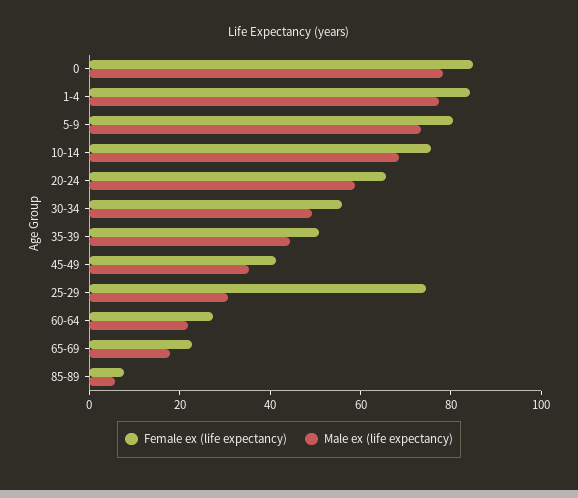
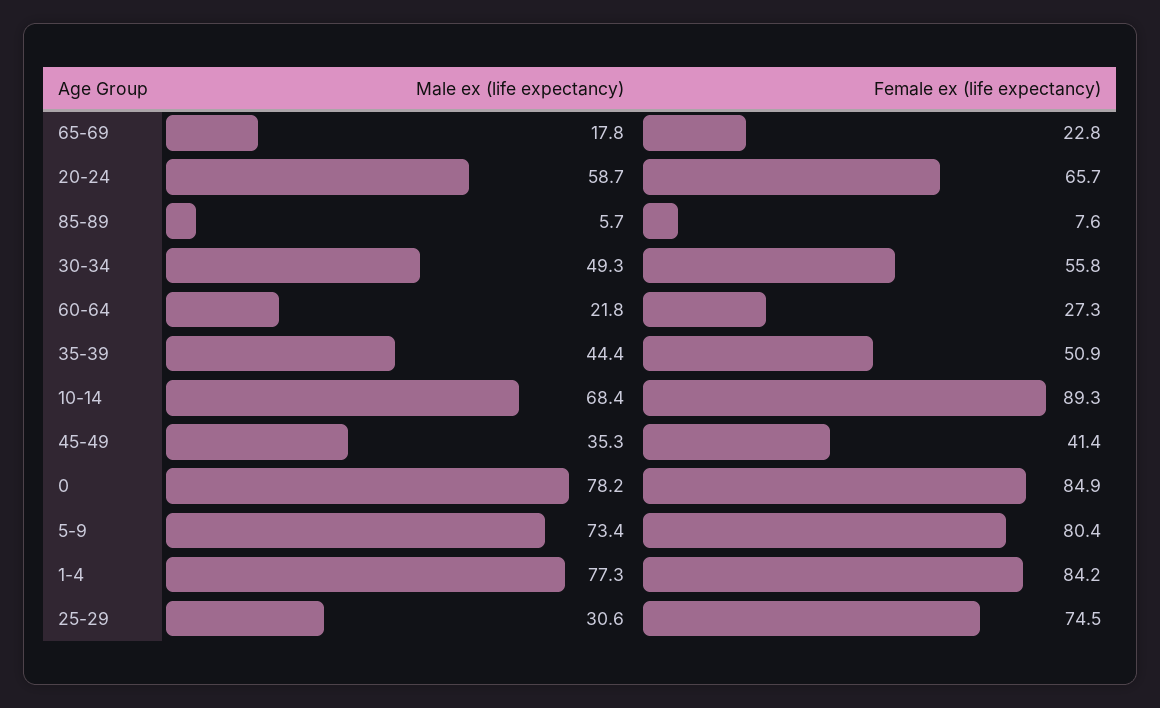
  {
    "Female ex (life expectancy)": {
      "0": 84.9,
      "1-4": 84.2,
      "5-9": 80.4,
-     "10-14": 75,
+     "10-14": 89.3,
      "20-24": 65.7,
      "30-34": 55.8,
      "35-39": 50.9,
      "45-49": 41.4,
      "25-29": 74.5,
      "60-64": 27.3,
      "65-69": 22.8,
      "85-89": 7.6
    },
    "Male ex (life expectancy)": {
      "0": 78.2,
      "1-4": 77.3,
      "5-9": 73.4,
      "10-14": 68.4,
      "20-24": 58.7,
      "30-34": 49.3,
      "35-39": 44.4,
      "45-49": 35.3,
      "25-29": 30.6,
      "60-64": 21.8,
      "65-69": 17.8,
      "85-89": 5.7
    }
  }

